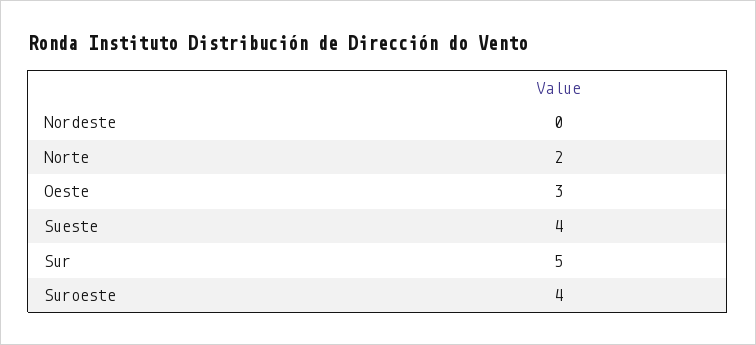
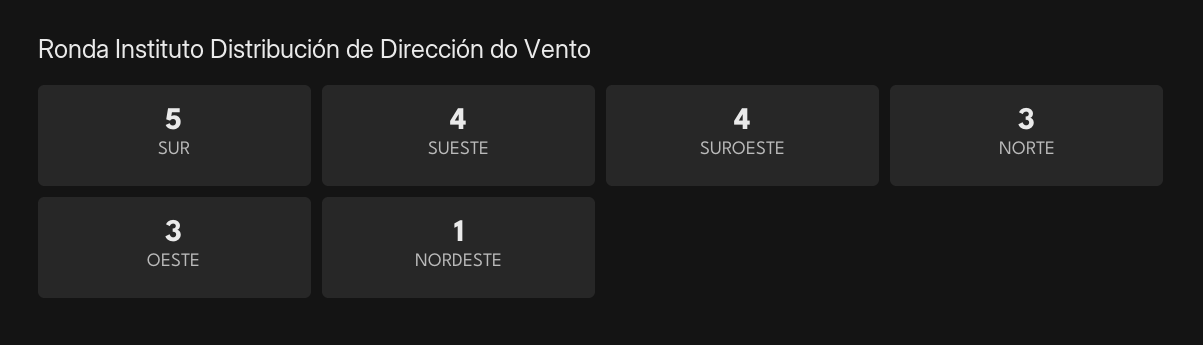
  {
-   "Nordeste": 0,
+   "Nordeste": 1,
-   "Norte": 2,
+   "Norte": 3,
    "Oeste": 3,
    "Sueste": 4,
    "Sur": 5,
    "Suroeste": 4
  }

